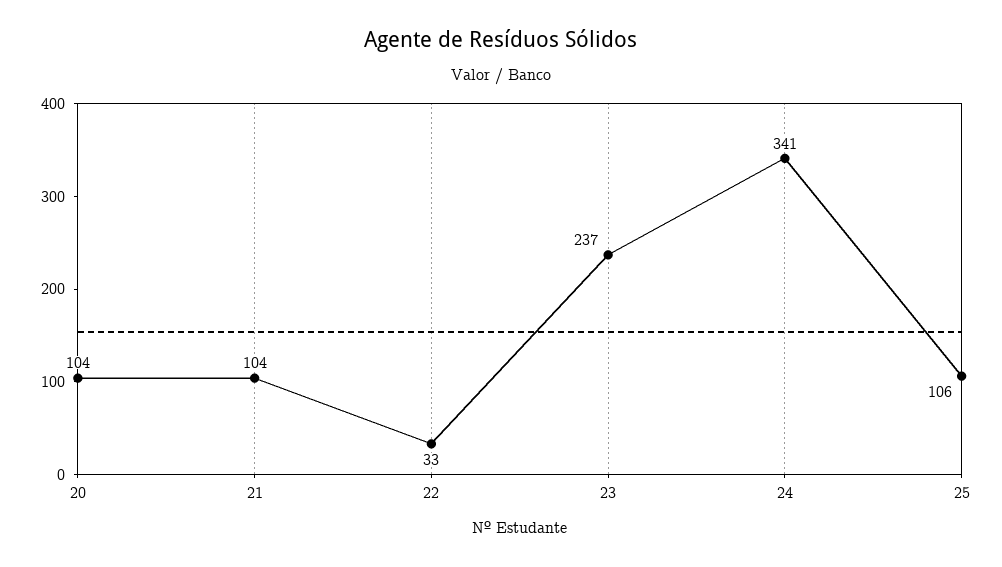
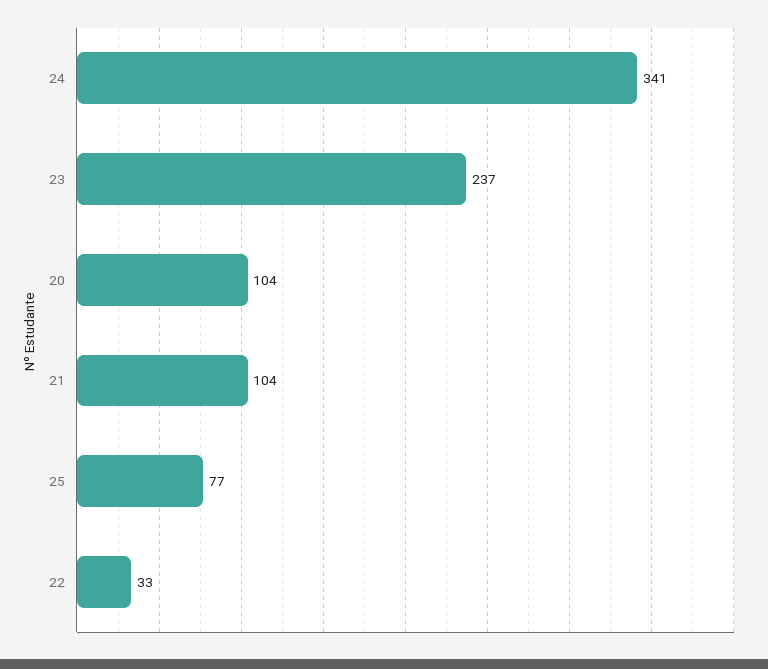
  {
    "20": 104,
    "21": 104,
    "22": 33,
    "23": 237,
    "24": 341,
-   "25": 106
+   "25": 77
  }

